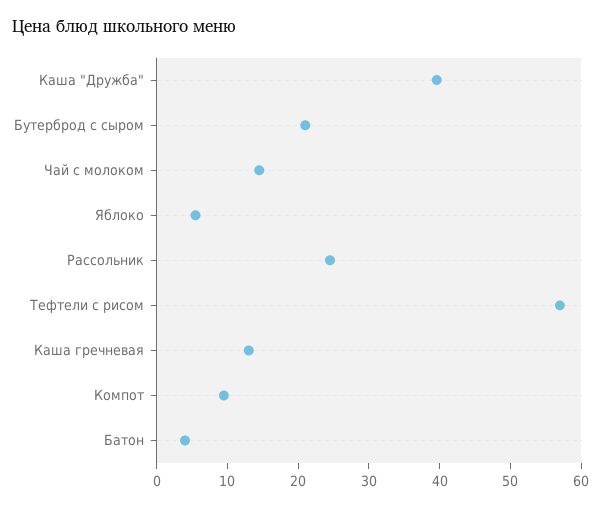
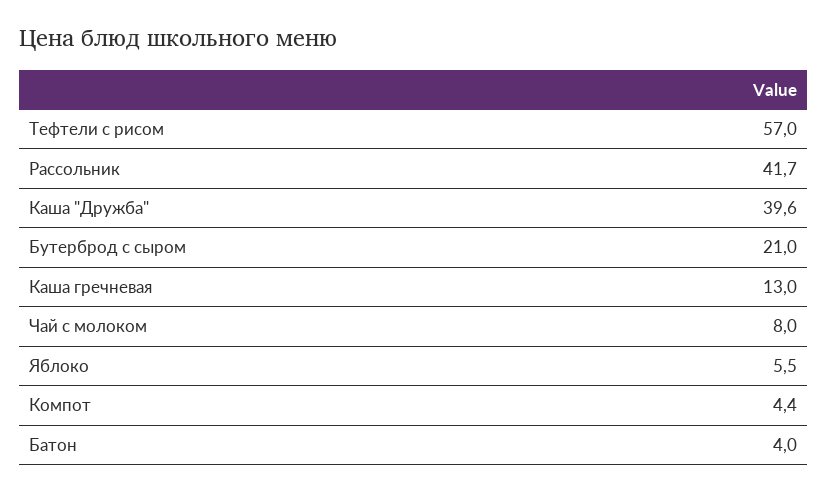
  {
    "Каша \"Дружба\"": 39.6,
    "Бутерброд с сыром": 21,
-   "Чай с молоком": 14,
+   "Чай с молоком": 8,
    "Яблоко": 5.5,
-   "Рассольник": 24,
+   "Рассольник": 41.7,
    "Тефтели с рисом": 57,
    "Каша гречневая": 13,
-   "Компот": 10,
+   "Компот": 4.4,
    "Батон": 4
  }

